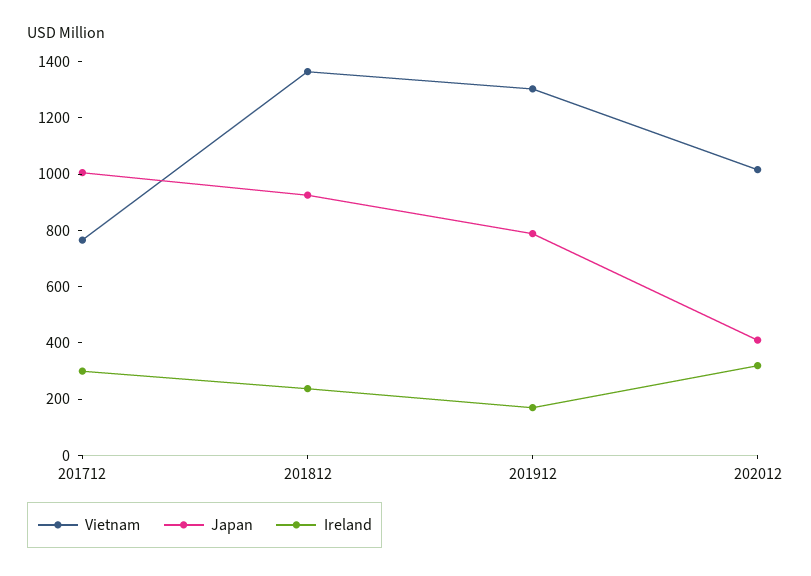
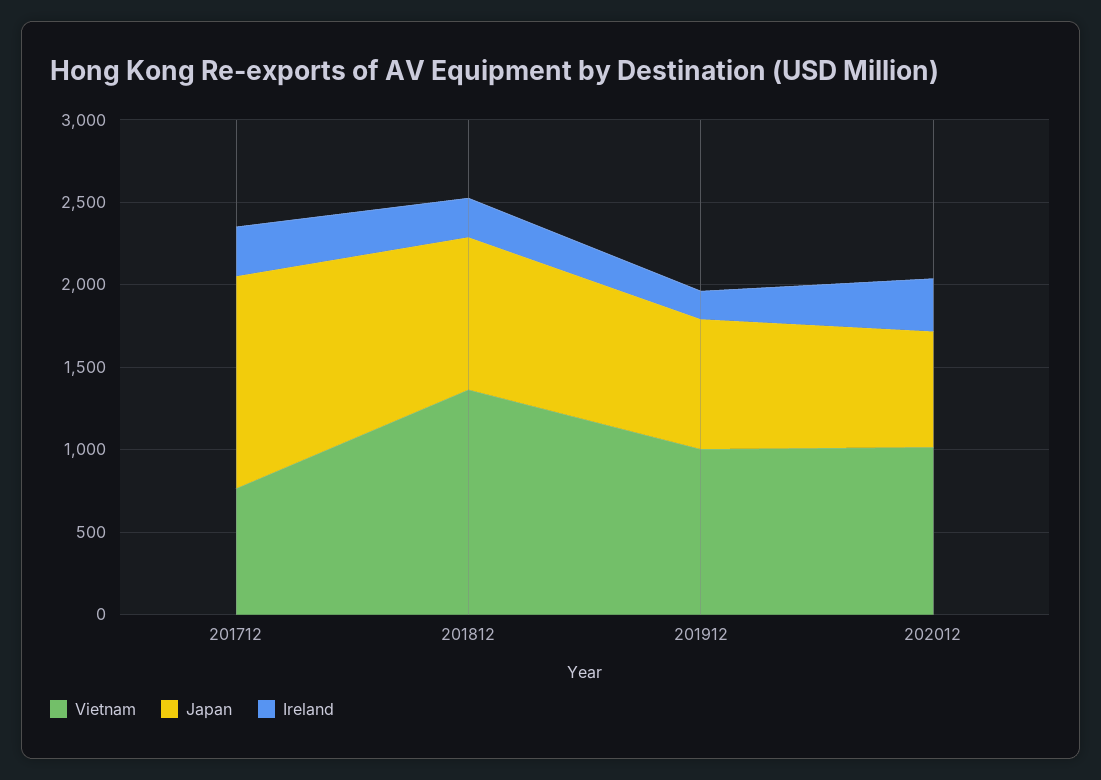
  {
    "Vietnam": {
      "201712": 750,
      "201812": 1350,
-     "201912": 1300,
+     "201912": 1000,
      "202012": 1000
    },
    "Japan": {
-     "201712": 1000,
+     "201712": 1300,
      "201812": 950,
      "201912": 800,
-     "202012": 400
+     "202012": 700
    },
    "Ireland": {
      "201712": 300,
      "201812": 250,
      "201912": 150,
      "202012": 300
    }
  }

